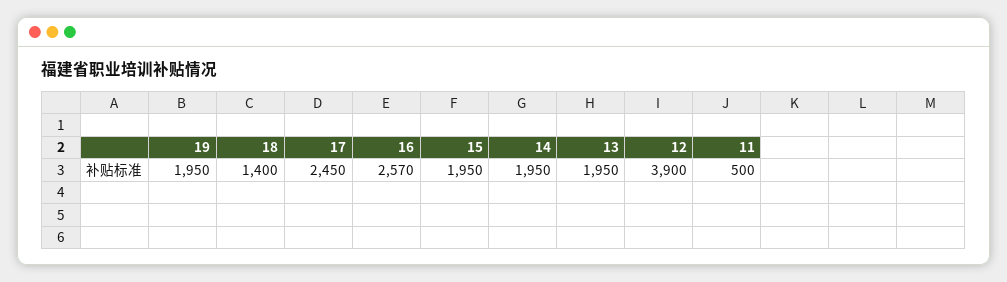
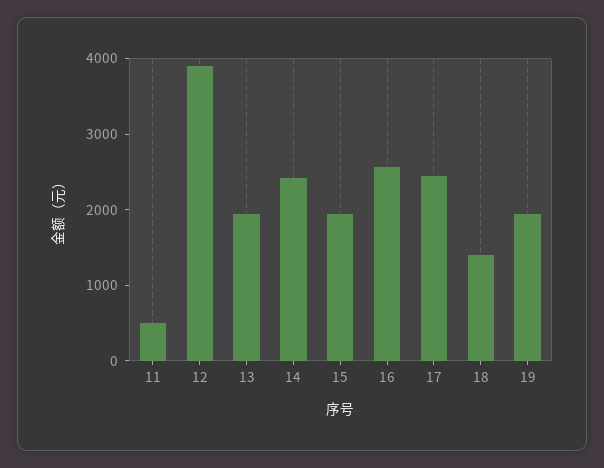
  {
    "19": 1950,
    "18": 1400,
    "17": 2450,
    "16": 2570,
    "15": 1950,
-   "14": 1950,
+   "14": 2400,
    "13": 1950,
    "12": 3900,
    "11": 500
  }

